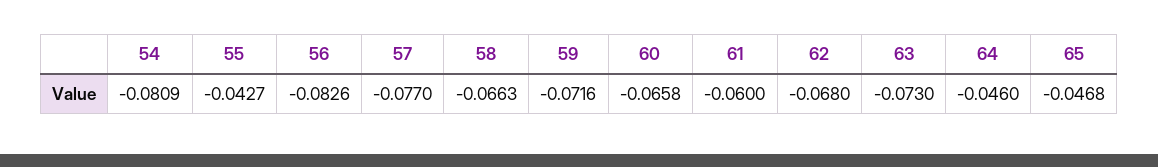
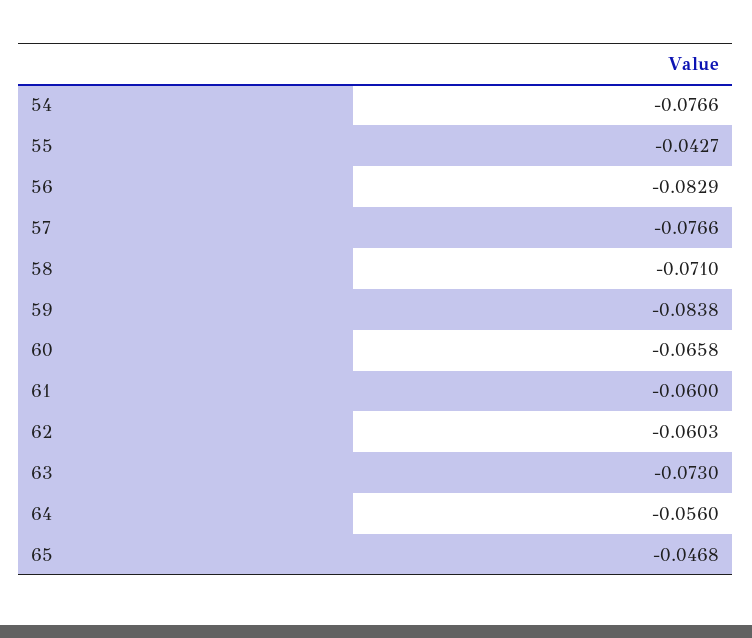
  {
-   "54": -0.0809,
+   "54": -0.0766,
    "55": -0.0427,
-   "56": -0.0826,
+   "56": -0.0829,
-   "57": -0.077,
+   "57": -0.0766,
-   "58": -0.0663,
+   "58": -0.071,
-   "59": -0.0716,
+   "59": -0.0838,
    "60": -0.0658,
    "61": -0.06,
-   "62": -0.068,
+   "62": -0.0603,
    "63": -0.073,
-   "64": -0.046,
+   "64": -0.056,
    "65": -0.0468
  }

